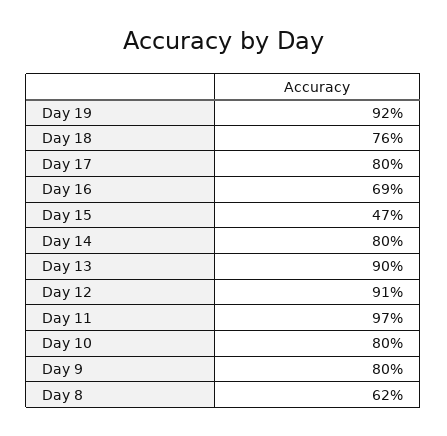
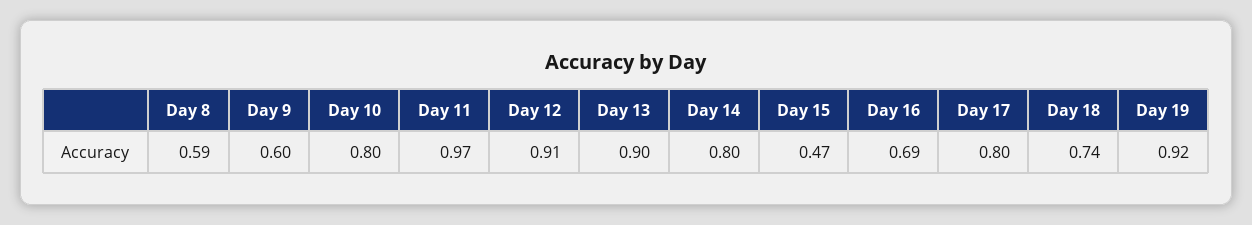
  {
    "Day 19": 0.92,
-   "Day 18": 0.76,
+   "Day 18": 0.74,
    "Day 17": 0.8,
    "Day 16": 0.69,
    "Day 15": 0.47,
    "Day 14": 0.8,
    "Day 13": 0.9,
    "Day 12": 0.91,
    "Day 11": 0.97,
    "Day 10": 0.8,
-   "Day 9": 0.8,
+   "Day 9": 0.6,
-   "Day 8": 0.62
+   "Day 8": 0.59
  }

